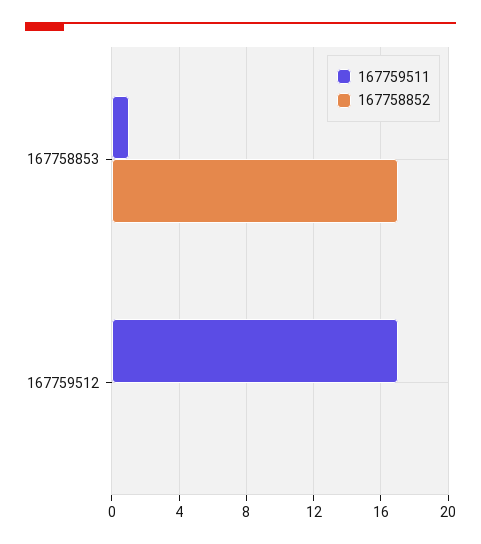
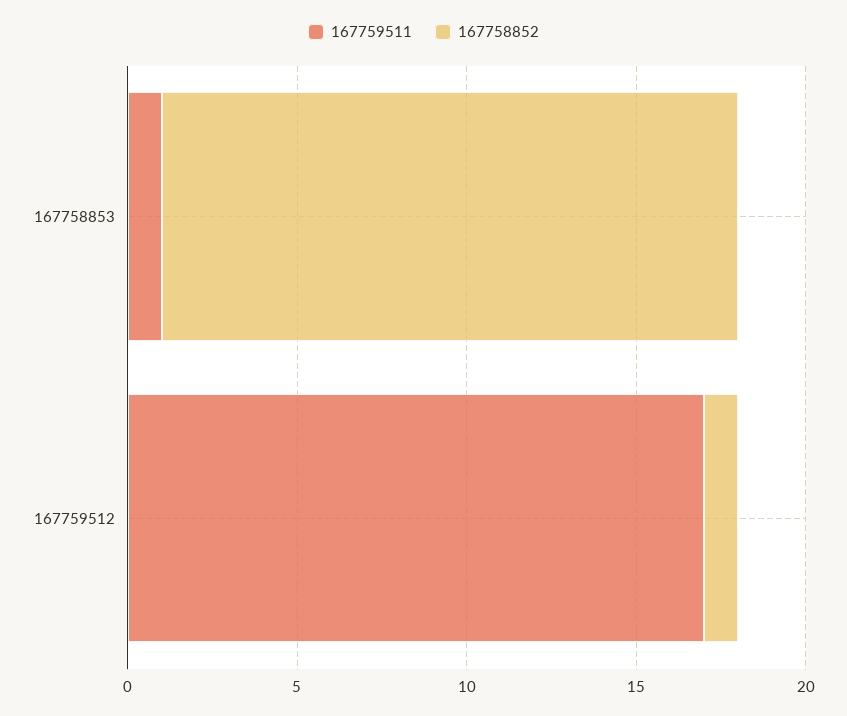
  {
    "167759511": {
      "167758853": 1,
      "167759512": 17
    },
    "167758852": {
      "167758853": 17,
-     "167759512": 0
+     "167759512": 1
    }
  }

